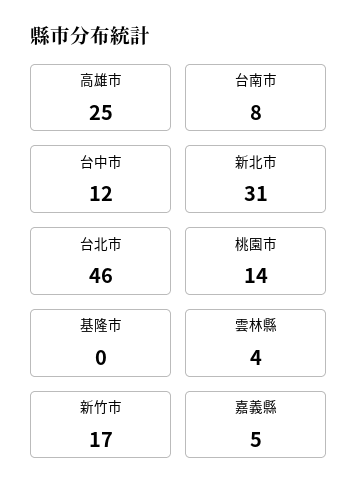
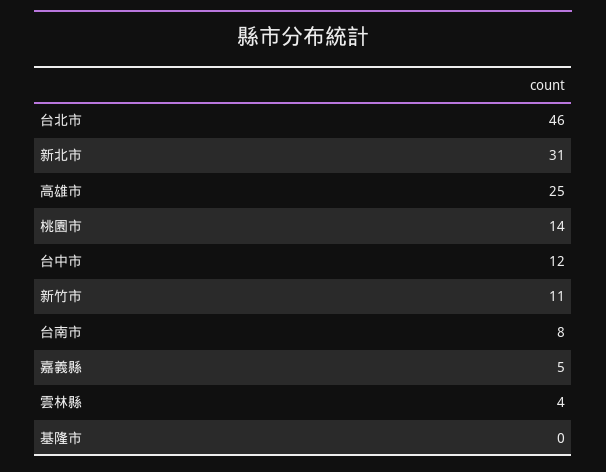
  {
    "高雄市": 25,
    "台南市": 8,
    "台中市": 12,
    "新北市": 31,
    "台北市": 46,
    "桃園市": 14,
    "基隆市": 0,
    "雲林縣": 4,
-   "新竹市": 17,
+   "新竹市": 11,
    "嘉義縣": 5
  }

